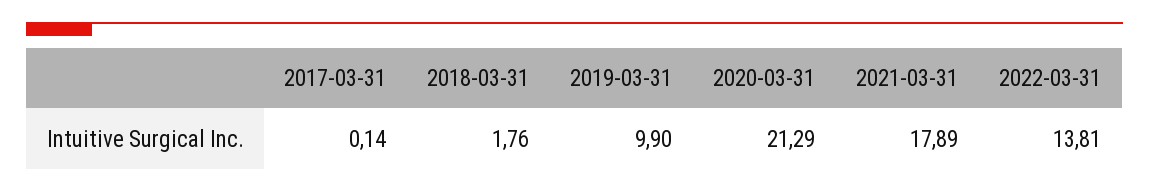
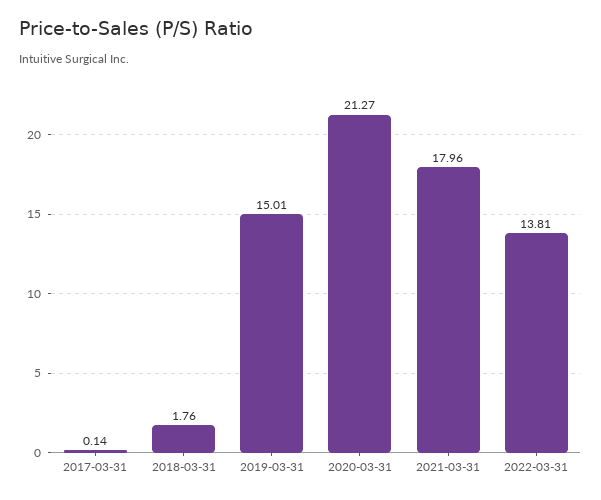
  {
    "2017-03-31": 0.14,
    "2018-03-31": 1.76,
-   "2019-03-31": 9.9,
+   "2019-03-31": 15.01,
-   "2020-03-31": 21.29,
+   "2020-03-31": 21.27,
-   "2021-03-31": 17.89,
+   "2021-03-31": 17.96,
    "2022-03-31": 13.81
  }

